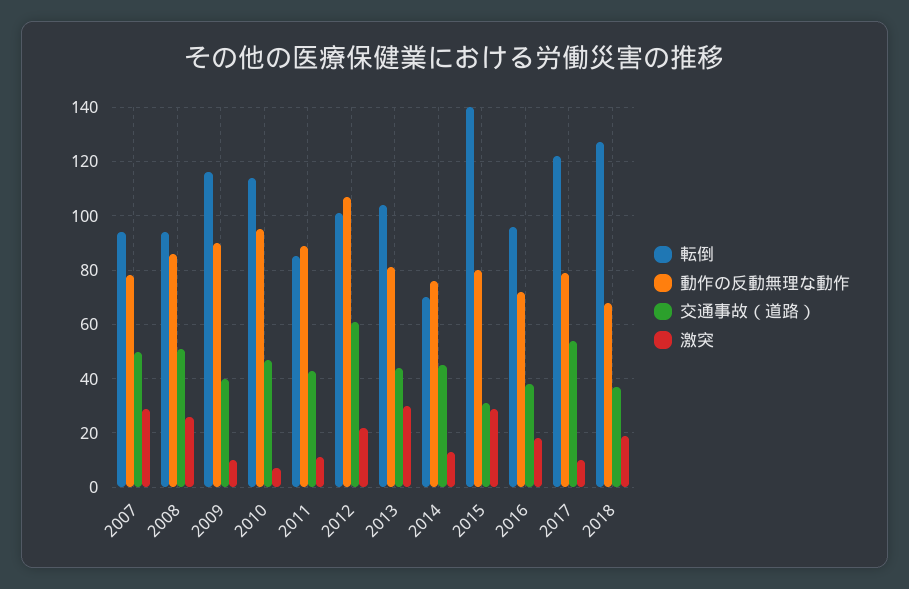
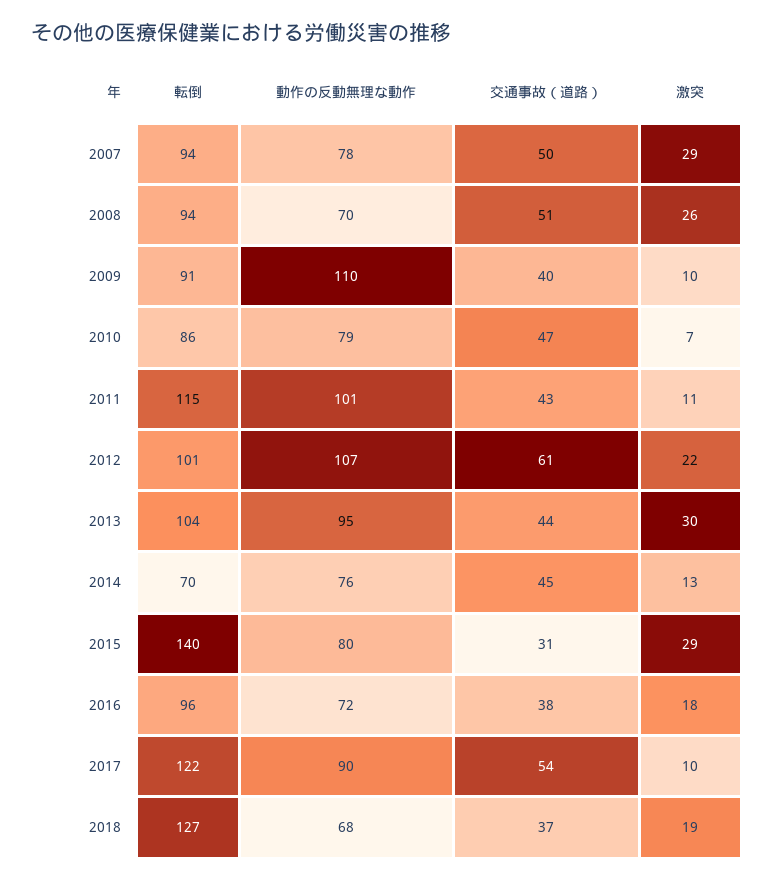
  {
    "転倒": {
      "2007": 94,
      "2008": 94,
-     "2009": 115,
+     "2009": 91,
-     "2010": 115,
+     "2010": 86,
-     "2011": 85,
+     "2011": 115,
      "2012": 101,
      "2013": 104,
      "2014": 70,
      "2015": 140,
      "2016": 96,
      "2017": 122,
      "2018": 127
    },
    "動作の反動無理な動作": {
      "2007": 78,
-     "2008": 85,
+     "2008": 70,
-     "2009": 90,
+     "2009": 110,
-     "2010": 95,
+     "2010": 79,
-     "2011": 90,
+     "2011": 101,
      "2012": 107,
-     "2013": 80,
+     "2013": 95,
      "2014": 76,
      "2015": 80,
      "2016": 72,
-     "2017": 80,
+     "2017": 90,
      "2018": 68
    },
    "交通事故（道路）": {
      "2007": 50,
      "2008": 51,
      "2009": 40,
      "2010": 47,
      "2011": 43,
      "2012": 61,
      "2013": 44,
      "2014": 45,
      "2015": 31,
      "2016": 38,
      "2017": 54,
      "2018": 37
    },
    "激突": {
      "2007": 29,
      "2008": 26,
      "2009": 10,
      "2010": 7,
      "2011": 11,
      "2012": 22,
      "2013": 30,
      "2014": 13,
      "2015": 29,
      "2016": 18,
      "2017": 10,
      "2018": 19
    }
  }

